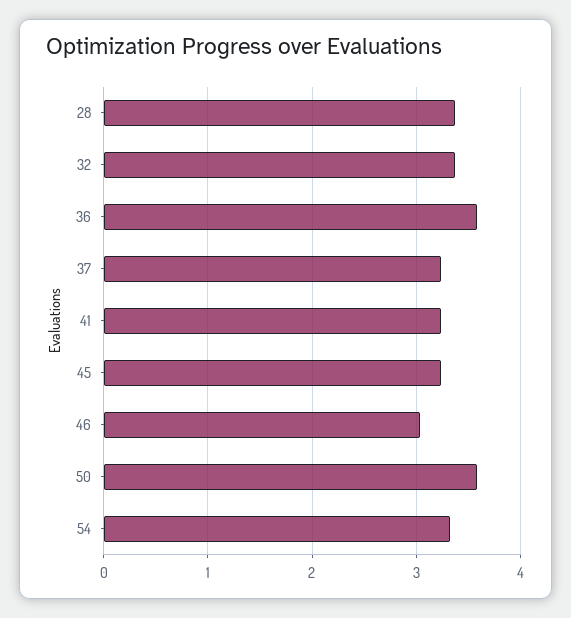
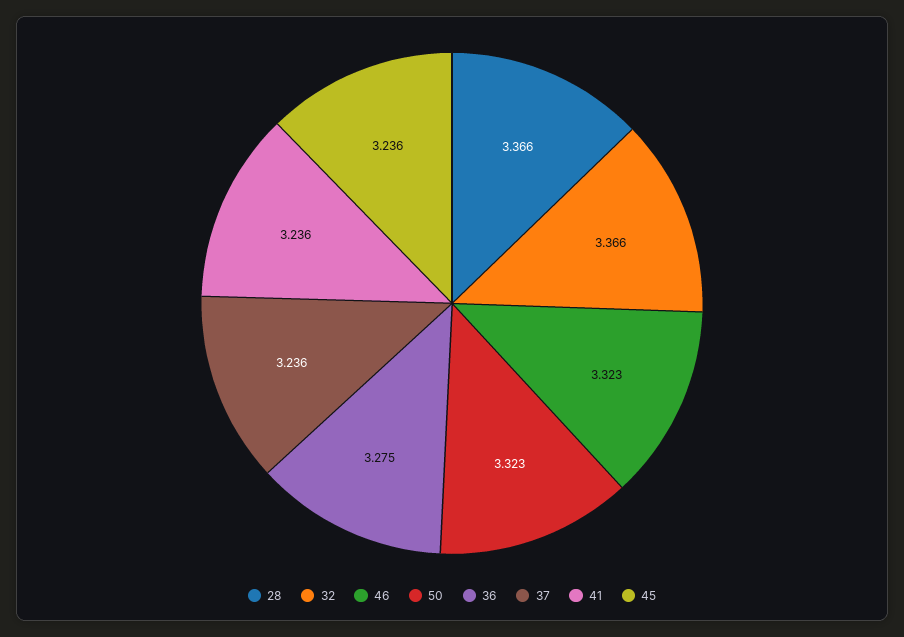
  {
    "28": 3.366,
    "32": 3.366,
-   "36": 3.6,
+   "36": 3.275,
    "37": 3.236,
    "41": 3.236,
    "45": 3.236,
-   "46": 3,
+   "46": 3.323,
-   "50": 3.6,
+   "50": 3.323
-   "54": 3.3
  }

